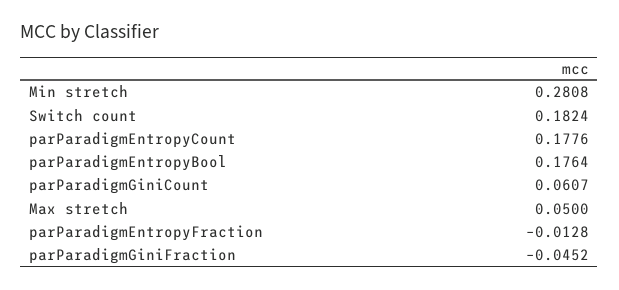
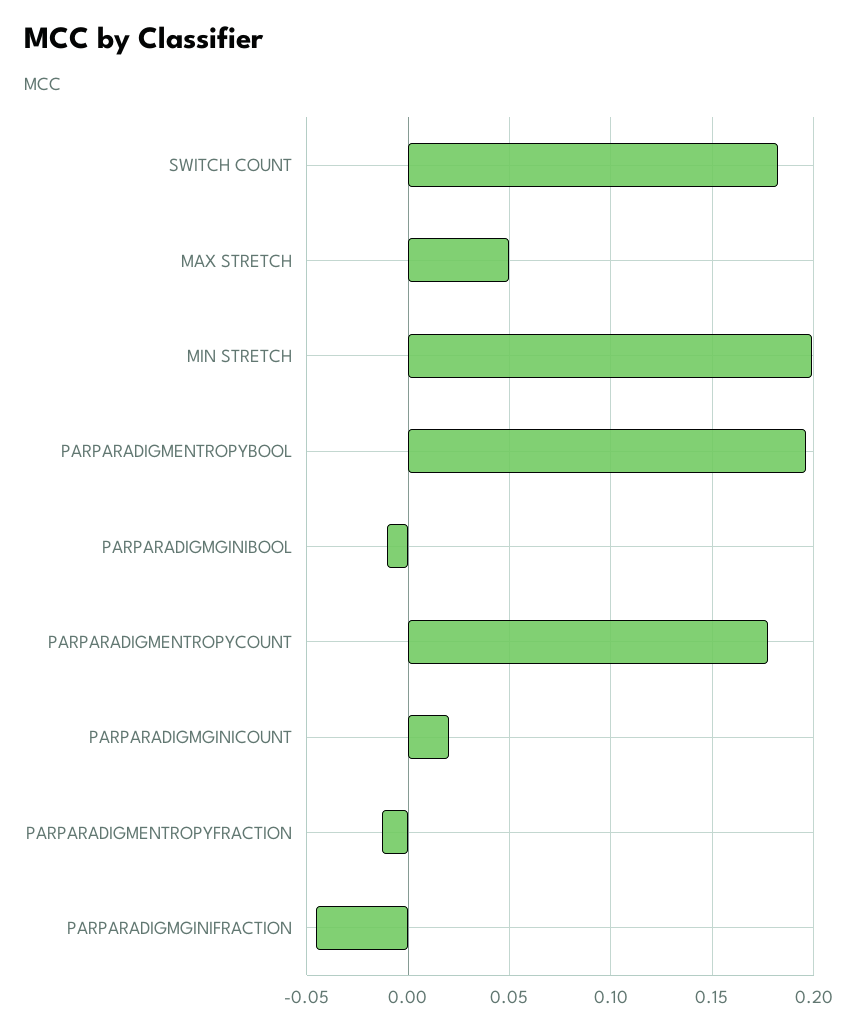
  {
-   "Min stretch": 0.2808,
+   "Min stretch": 0.2,
    "Switch count": 0.1824,
    "parParadigmEntropyCount": 0.1776,
-   "parParadigmEntropyBool": 0.1764,
+   "parParadigmEntropyBool": 0.195,
-   "parParadigmGiniCount": 0.0607,
+   "parParadigmGiniCount": 0.02,
    "Max stretch": 0.05,
    "parParadigmEntropyFraction": -0.0128,
-   "parParadigmGiniFraction": -0.0452
+   "parParadigmGiniFraction": -0.0452,
+   "PARPARADIGMGINIBOOL": -0.01
  }

